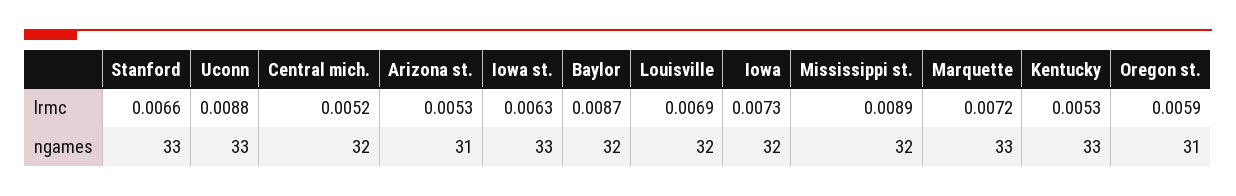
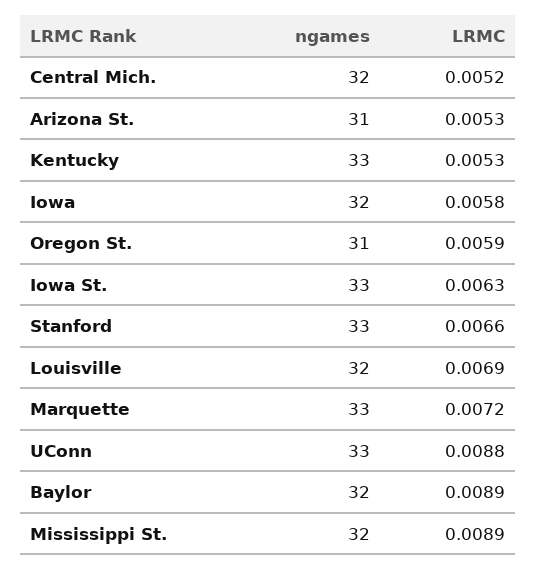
  {
    "Stanford": {
      "lrmc": 0.0066,
      "ngames": 33
    },
    "Uconn": {
      "lrmc": 0.0088,
      "ngames": 33
    },
    "Central mich.": {
      "lrmc": 0.0052,
      "ngames": 32
    },
    "Arizona st.": {
      "lrmc": 0.0053,
      "ngames": 31
    },
    "Iowa st.": {
      "lrmc": 0.0063,
      "ngames": 33
    },
    "Baylor": {
-     "lrmc": 0.0087,
+     "lrmc": 0.0089,
      "ngames": 32
    },
    "Louisville": {
      "lrmc": 0.0069,
      "ngames": 32
    },
    "Iowa": {
-     "lrmc": 0.0073,
+     "lrmc": 0.0058,
      "ngames": 32
    },
    "Mississippi st.": {
      "lrmc": 0.0089,
      "ngames": 32
    },
    "Marquette": {
      "lrmc": 0.0072,
      "ngames": 33
    },
    "Kentucky": {
      "lrmc": 0.0053,
      "ngames": 33
    },
    "Oregon st.": {
      "lrmc": 0.0059,
      "ngames": 31
    }
  }

